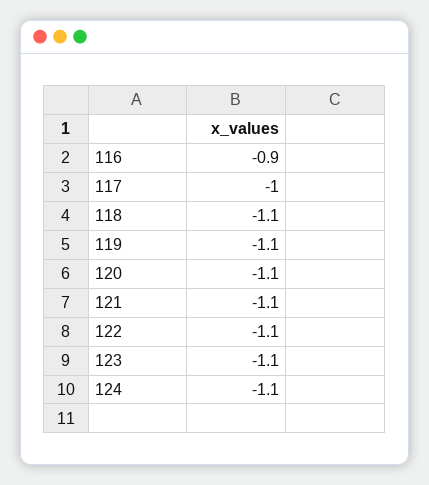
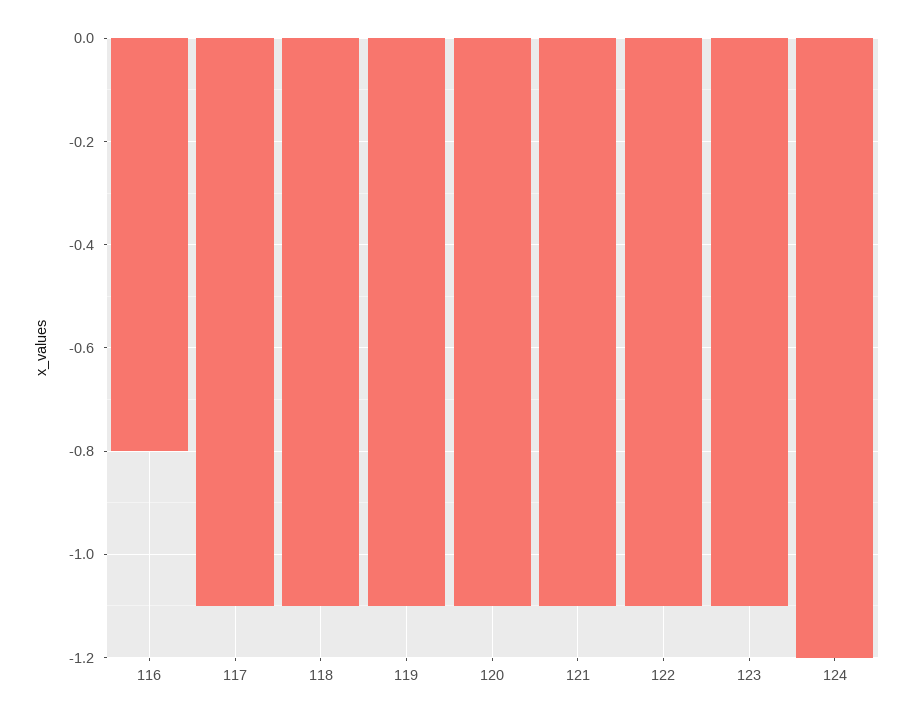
  {
-   "116": -0.9,
+   "116": -0.8,
-   "117": -1,
+   "117": -1.1,
    "118": -1.1,
    "119": -1.1,
    "120": -1.1,
    "121": -1.1,
    "122": -1.1,
    "123": -1.1,
-   "124": -1.1
+   "124": -1.2
  }

